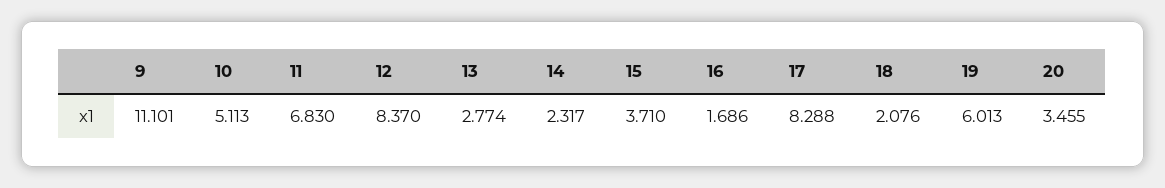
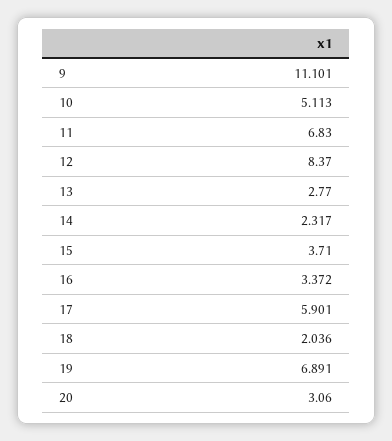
  {
    "9": 11.101,
    "10": 5.113,
    "11": 6.83,
    "12": 8.37,
-   "13": 2.774,
+   "13": 2.77,
    "14": 2.317,
    "15": 3.71,
-   "16": 1.686,
+   "16": 3.372,
-   "17": 8.288,
+   "17": 5.901,
-   "18": 2.076,
+   "18": 2.036,
-   "19": 6.013,
+   "19": 6.891,
-   "20": 3.455
+   "20": 3.06
  }

